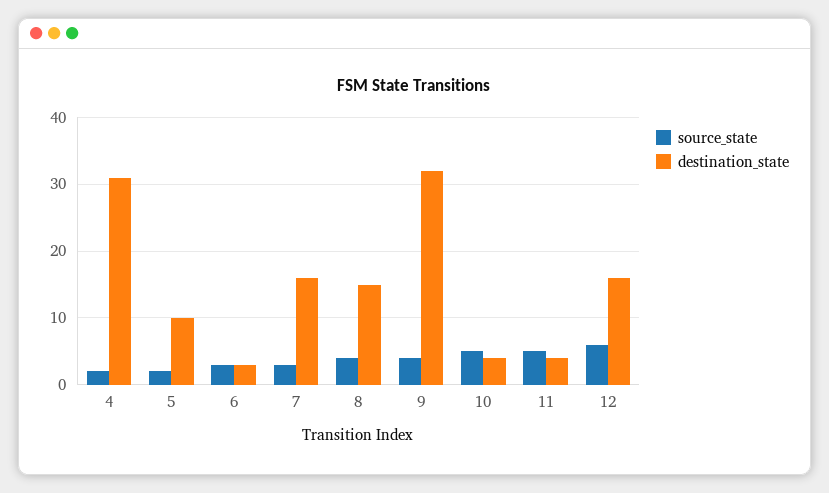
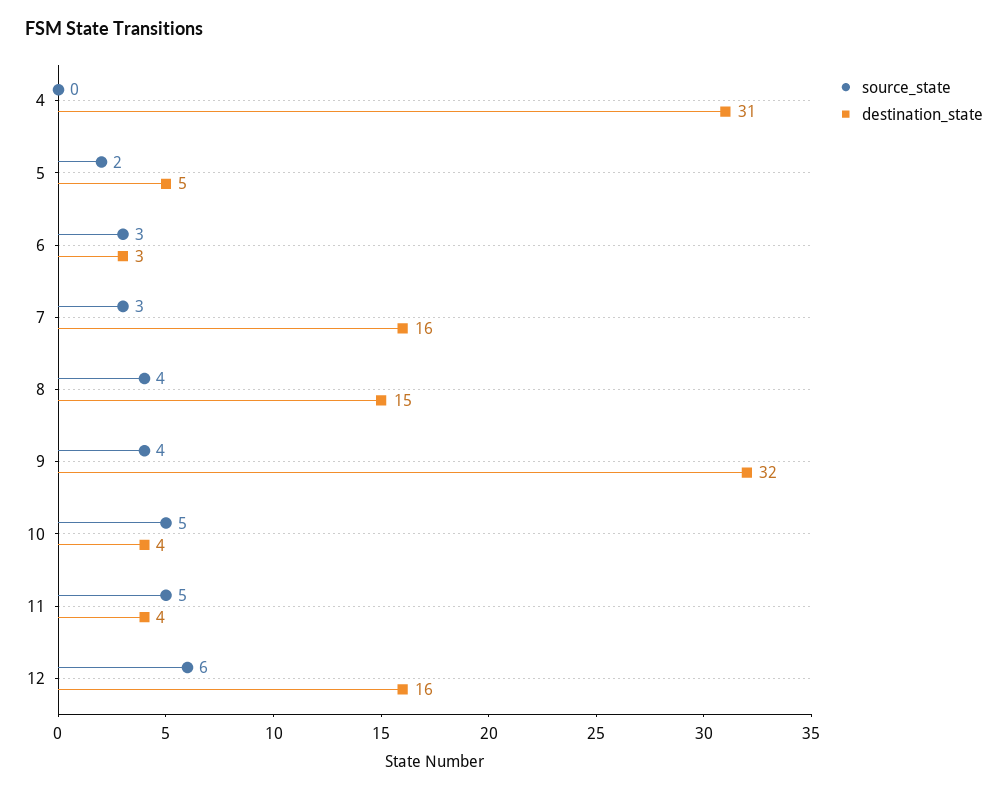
  {
    "source_state": {
-     "4": 2,
+     "4": 0,
      "5": 2,
      "6": 3,
      "7": 3,
      "8": 4,
      "9": 4,
      "10": 5,
      "11": 5,
      "12": 6
    },
    "destination_state": {
      "4": 31,
-     "5": 10,
+     "5": 5,
      "6": 3,
      "7": 16,
      "8": 15,
      "9": 32,
      "10": 4,
      "11": 4,
      "12": 16
    }
  }

